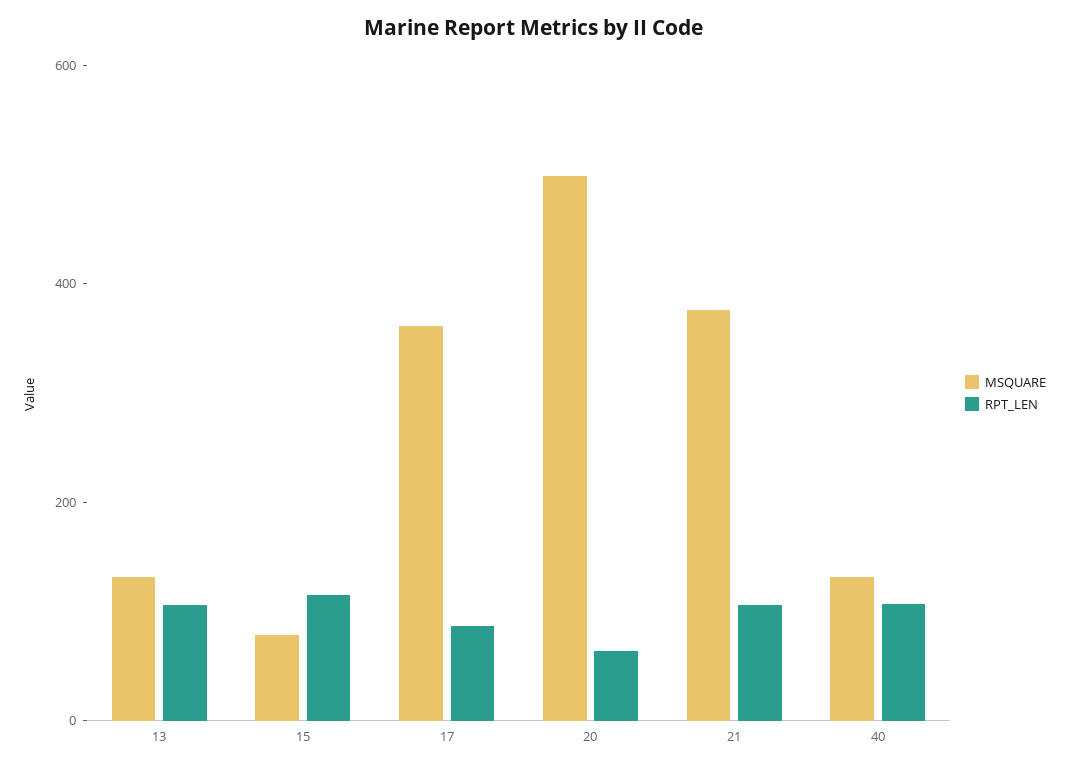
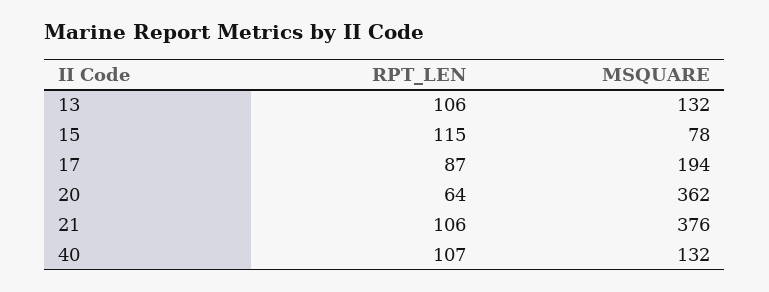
  {
    "MSQUARE": {
      "13": 132,
      "15": 78,
-     "17": 350,
+     "17": 194,
-     "20": 500,
+     "20": 362,
      "21": 376,
      "40": 132
    },
    "RPT_LEN": {
      "13": 106,
      "15": 115,
      "17": 87,
      "20": 64,
      "21": 106,
      "40": 107
    }
  }

